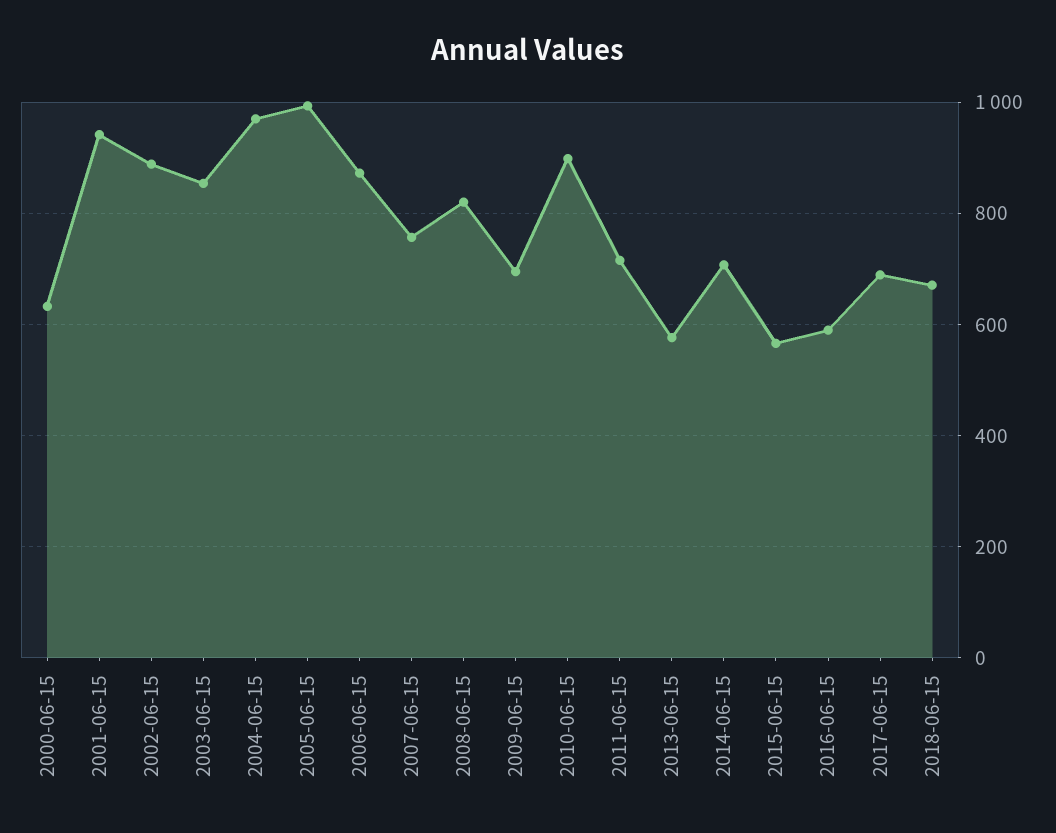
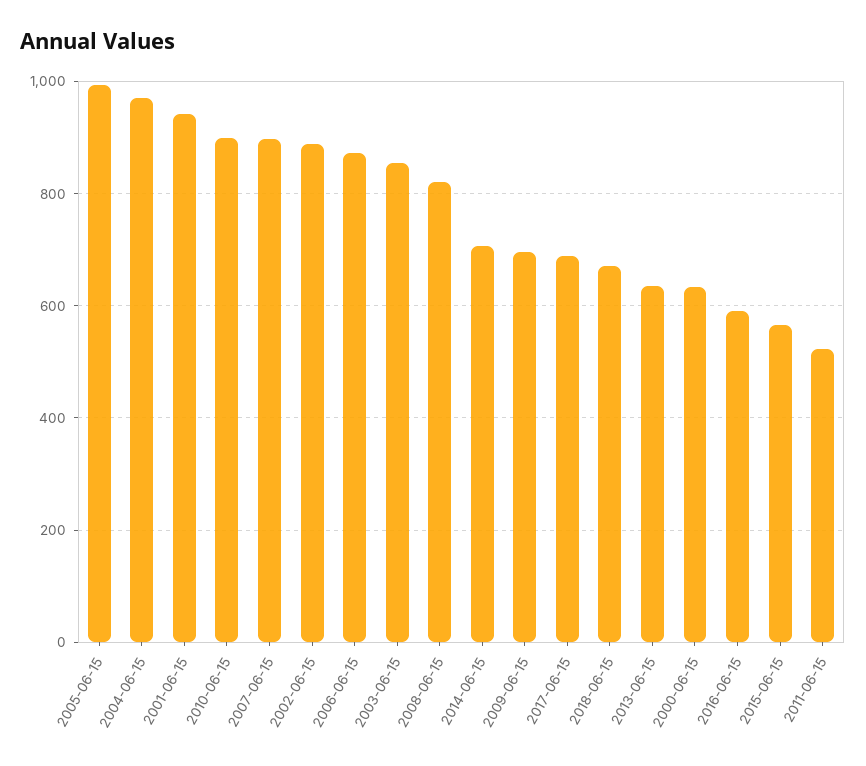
  {
    "2000-06-15": 640,
    "2001-06-15": 940,
    "2002-06-15": 880,
    "2003-06-15": 860,
    "2004-06-15": 980,
    "2005-06-15": 1000,
    "2006-06-15": 880,
-   "2007-06-15": 760,
+   "2007-06-15": 900,
    "2008-06-15": 820,
    "2009-06-15": 700,
    "2010-06-15": 900,
-   "2011-06-15": 720,
+   "2011-06-15": 520,
-   "2013-06-15": 580,
+   "2013-06-15": 640,
    "2014-06-15": 700,
    "2015-06-15": 560,
    "2016-06-15": 600,
    "2017-06-15": 680,
    "2018-06-15": 680
  }

